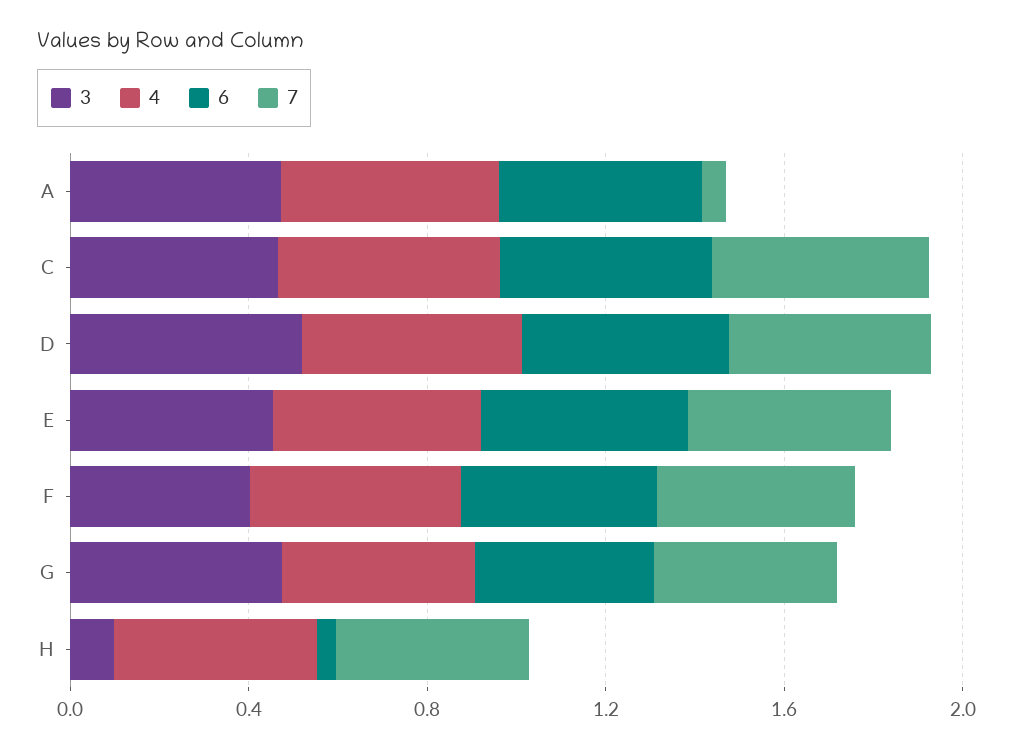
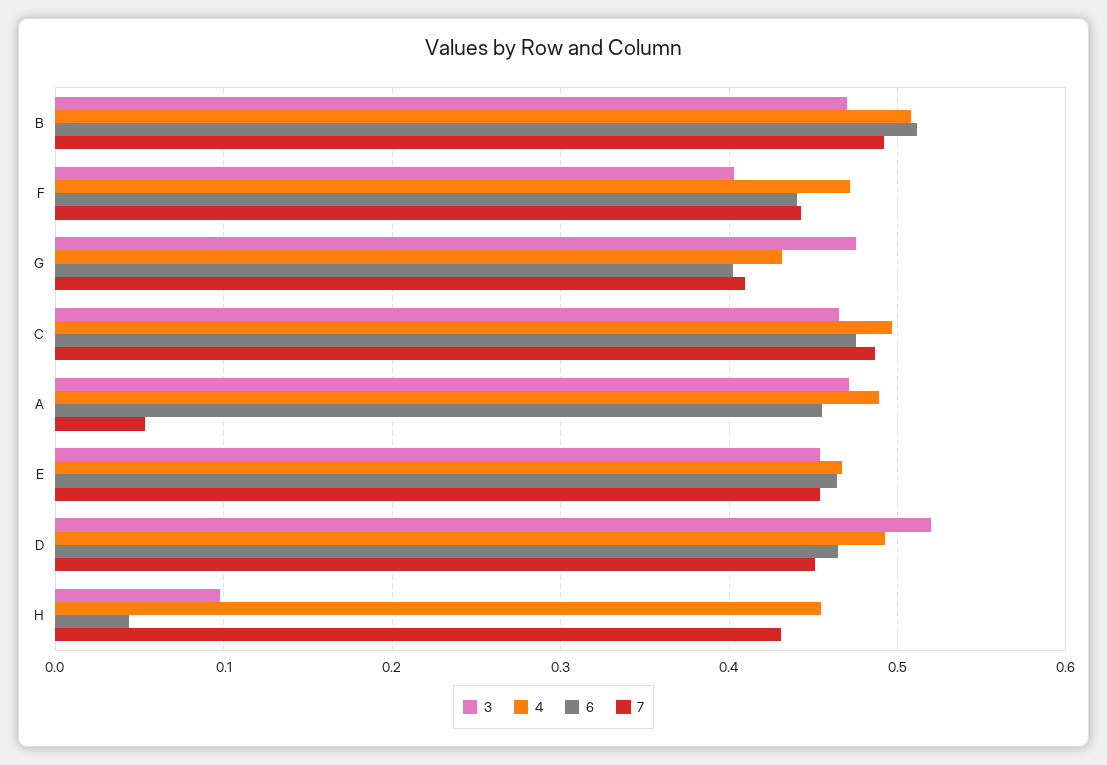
  {
    "3": {
      "A": 0.47,
      "C": 0.47,
      "D": 0.52,
      "E": 0.45,
      "F": 0.4,
      "G": 0.48,
-     "H": 0.1
+     "H": 0.1,
+     "B": 0.47
    },
    "4": {
      "A": 0.49,
      "C": 0.5,
      "D": 0.49,
      "E": 0.47,
      "F": 0.47,
      "G": 0.43,
-     "H": 0.45
+     "H": 0.45,
+     "B": 0.51
    },
    "6": {
      "A": 0.46,
      "C": 0.48,
      "D": 0.46,
      "E": 0.46,
      "F": 0.44,
      "G": 0.4,
-     "H": 0.04
+     "H": 0.04,
+     "B": 0.51
    },
    "7": {
      "A": 0.05,
      "C": 0.49,
      "D": 0.45,
      "E": 0.45,
      "F": 0.44,
      "G": 0.41,
-     "H": 0.43
+     "H": 0.43,
+     "B": 0.49
    }
  }

